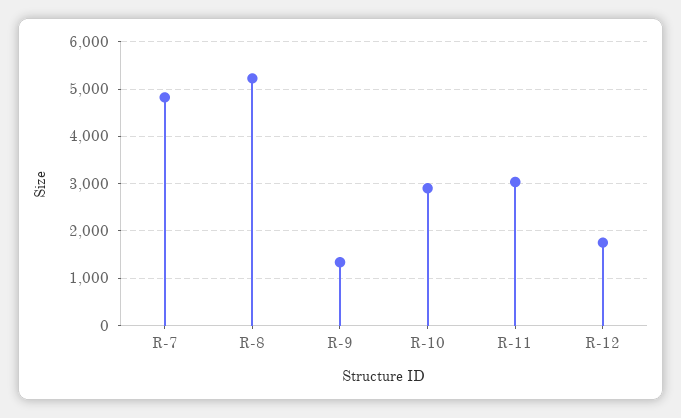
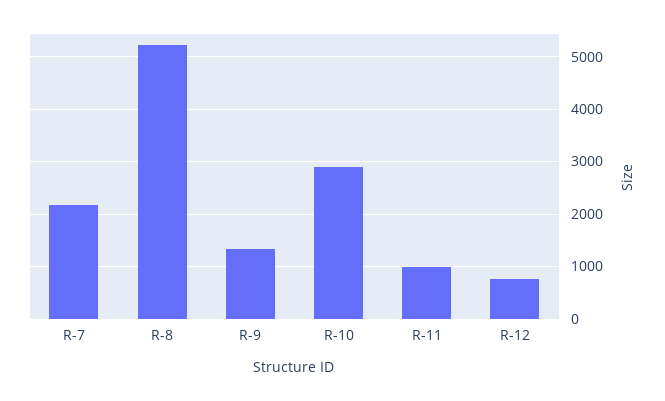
  {
-   "R-7": 4800,
+   "R-7": 2200,
    "R-8": 5200,
    "R-9": 1400,
    "R-10": 3000,
-   "R-11": 3000,
+   "R-11": 1000,
-   "R-12": 1800
+   "R-12": 800
  }

